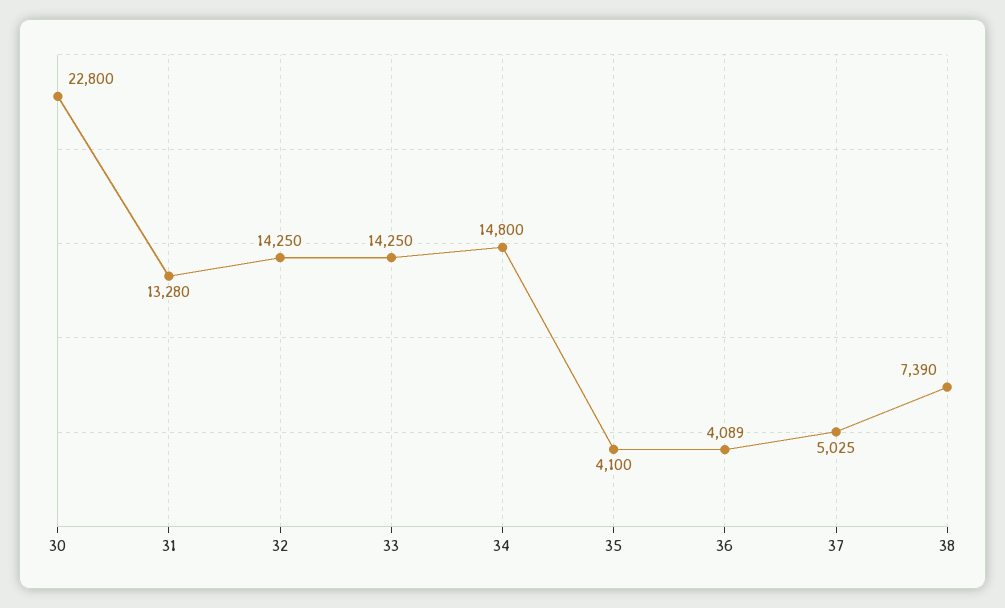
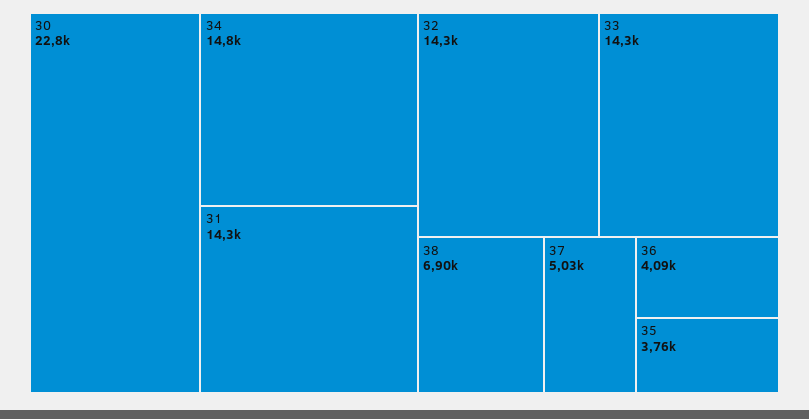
  {
    "30": 22800,
-   "31": 13280,
+   "31": 14300,
    "32": 14250,
    "33": 14250,
    "34": 14800,
-   "35": 4100,
+   "35": 3760,
    "36": 4089,
    "37": 5025,
-   "38": 7390
+   "38": 6900
  }

